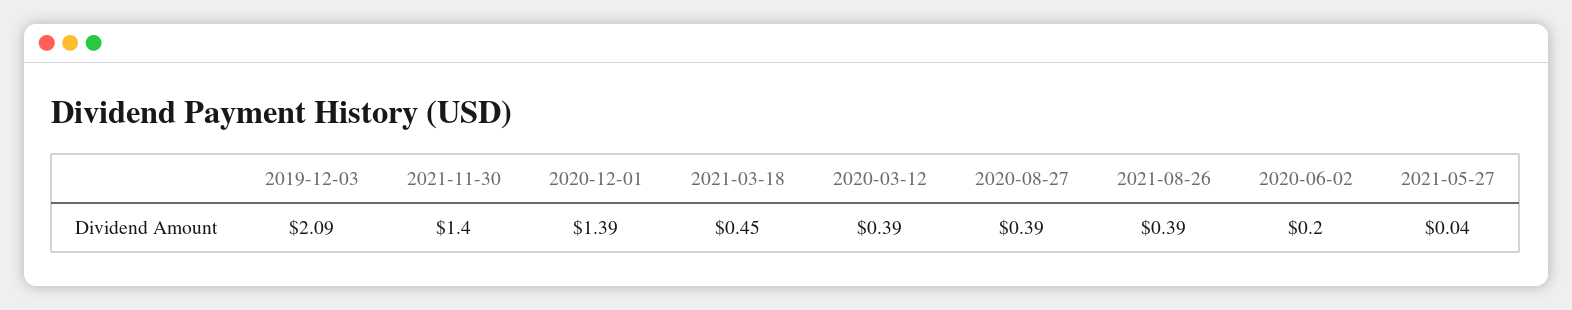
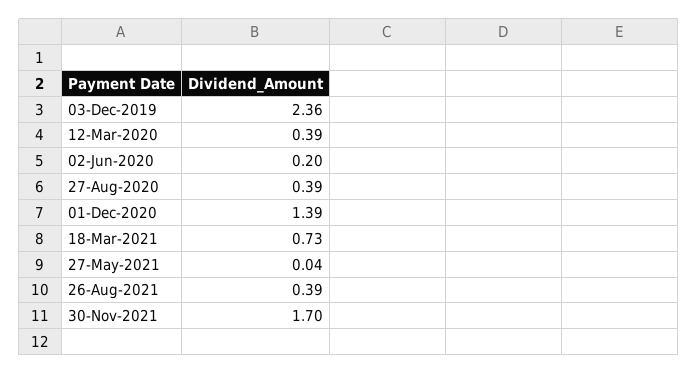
  {
-   "2019-12-03": 2.09,
+   "2019-12-03": 2.36,
-   "2021-11-30": 1.4,
+   "2021-11-30": 1.7,
    "2020-12-01": 1.39,
-   "2021-03-18": 0.45,
+   "2021-03-18": 0.73,
    "2020-03-12": 0.39,
    "2020-08-27": 0.39,
    "2021-08-26": 0.39,
    "2020-06-02": 0.2,
    "2021-05-27": 0.04
  }

